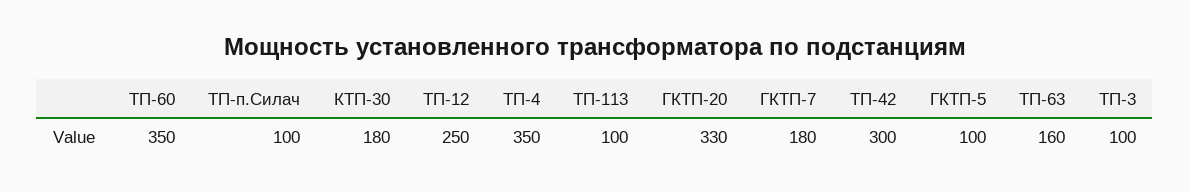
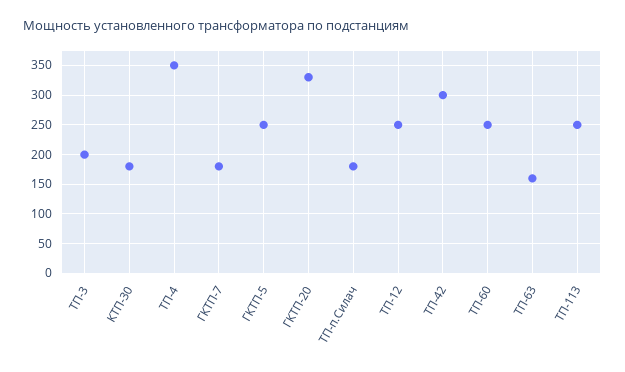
  {
-   "ТП-60": 350,
+   "ТП-60": 250,
-   "ТП-п.Силач": 100,
+   "ТП-п.Силач": 175,
    "КТП-30": 180,
    "ТП-12": 250,
    "ТП-4": 350,
-   "ТП-113": 100,
+   "ТП-113": 250,
    "ГКТП-20": 330,
    "ГКТП-7": 180,
    "ТП-42": 300,
-   "ГКТП-5": 100,
+   "ГКТП-5": 250,
    "ТП-63": 160,
-   "ТП-3": 100
+   "ТП-3": 200
  }

